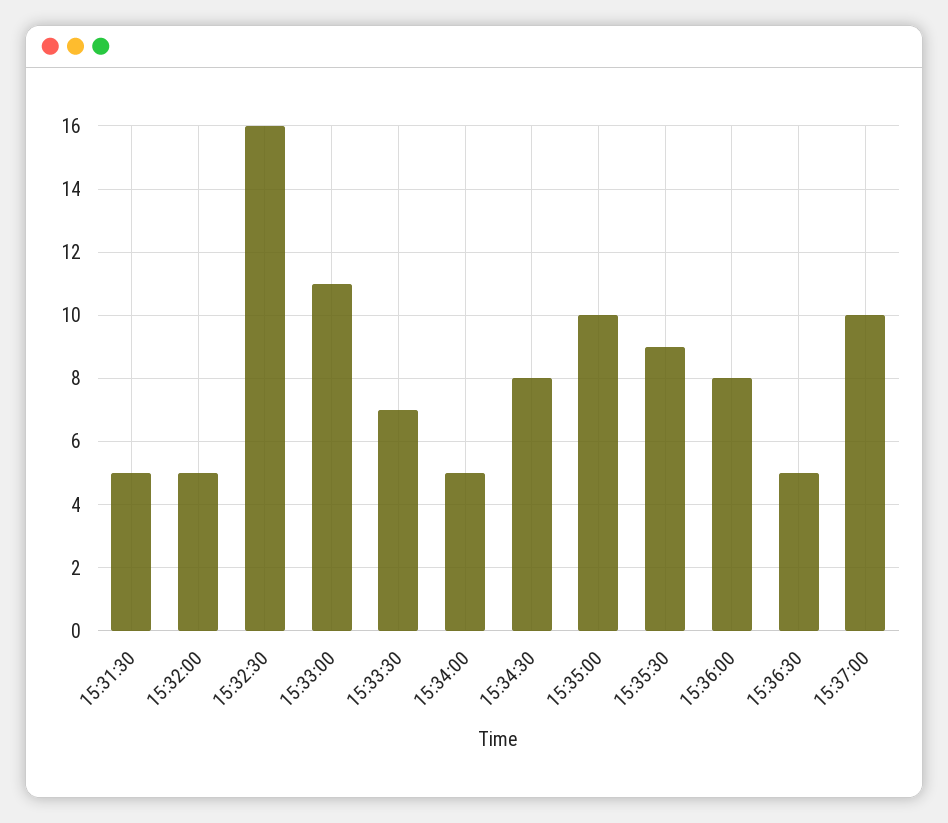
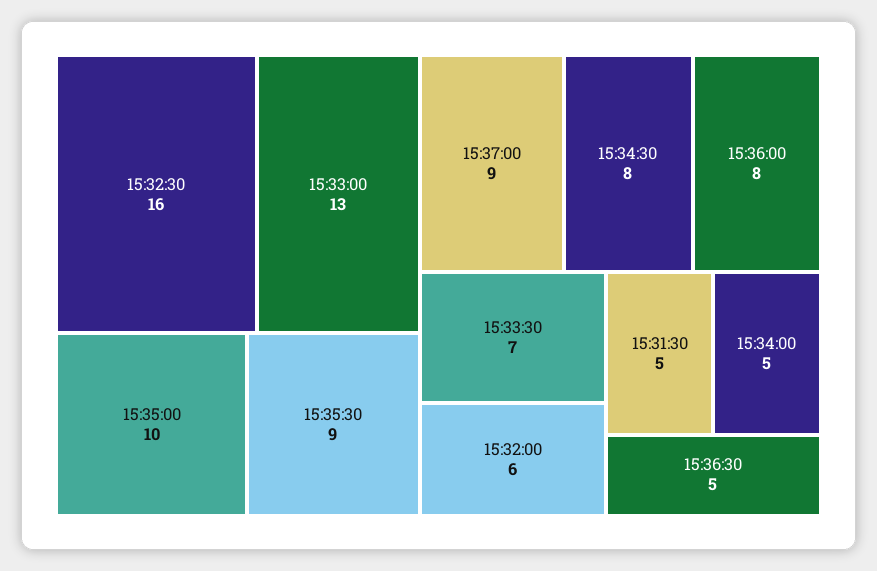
  {
    "15:31:30": 5,
-   "15:32:00": 5,
+   "15:32:00": 6,
    "15:32:30": 16,
-   "15:33:00": 11,
+   "15:33:00": 13,
    "15:33:30": 7,
    "15:34:00": 5,
    "15:34:30": 8,
    "15:35:00": 10,
    "15:35:30": 9,
    "15:36:00": 8,
    "15:36:30": 5,
-   "15:37:00": 10
+   "15:37:00": 9
  }

